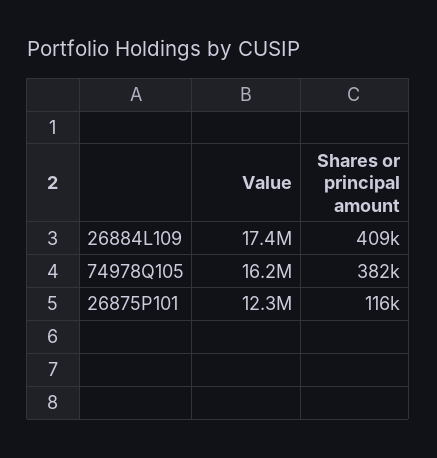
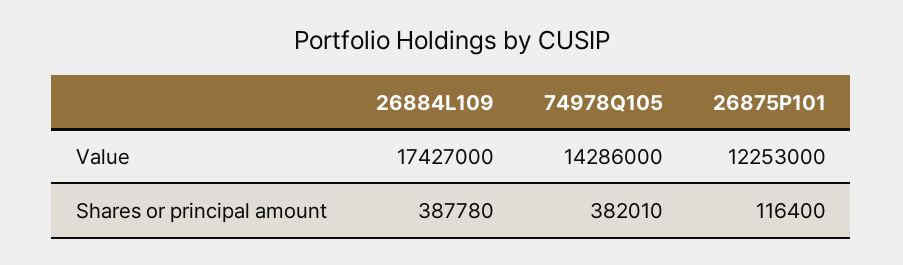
  {
    "Value": {
      "26884L109": 17427000,
-     "74978Q105": 16200000,
+     "74978Q105": 14286000,
      "26875P101": 12253000
    },
    "Shares or principal amount": {
-     "26884L109": 409000,
+     "26884L109": 387780,
      "74978Q105": 382010,
      "26875P101": 116400
    }
  }

